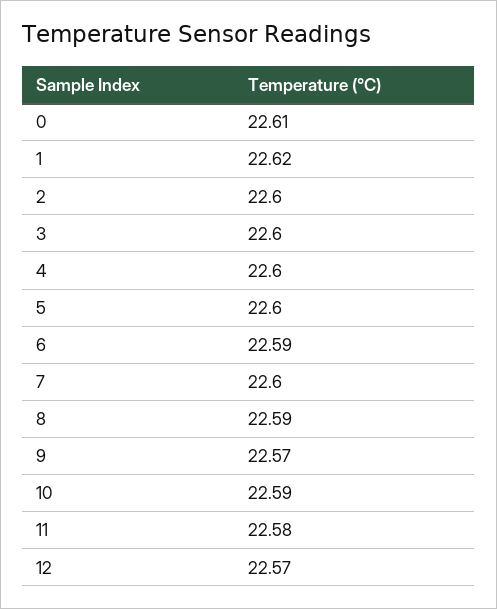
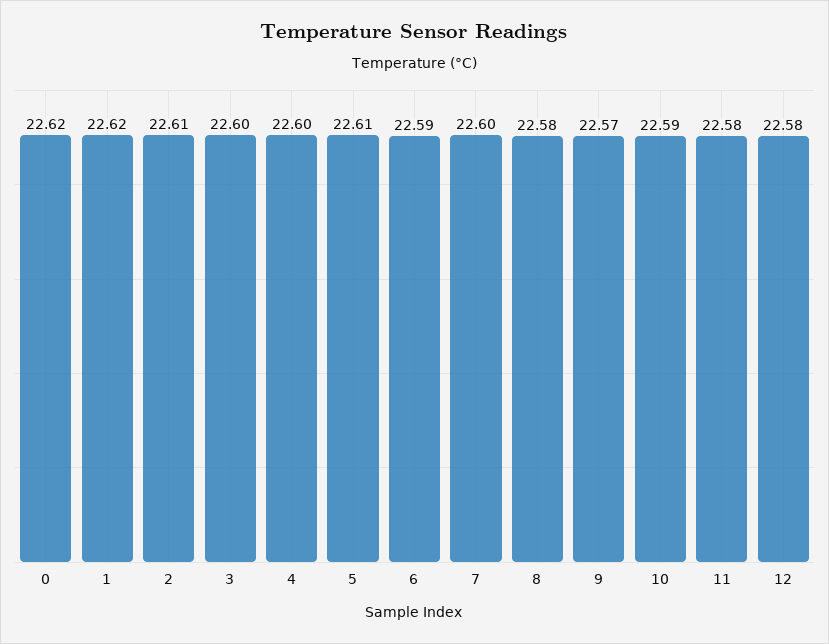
  {
-   "0": 22.61,
+   "0": 22.62,
    "1": 22.62,
-   "2": 22.6,
+   "2": 22.61,
    "3": 22.6,
    "4": 22.6,
-   "5": 22.6,
+   "5": 22.61,
    "6": 22.59,
    "7": 22.6,
-   "8": 22.59,
+   "8": 22.58,
    "9": 22.57,
    "10": 22.59,
    "11": 22.58,
-   "12": 22.57
+   "12": 22.58
  }

